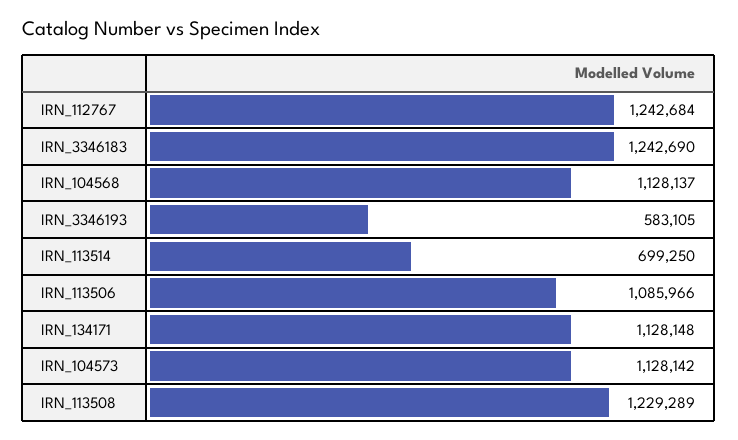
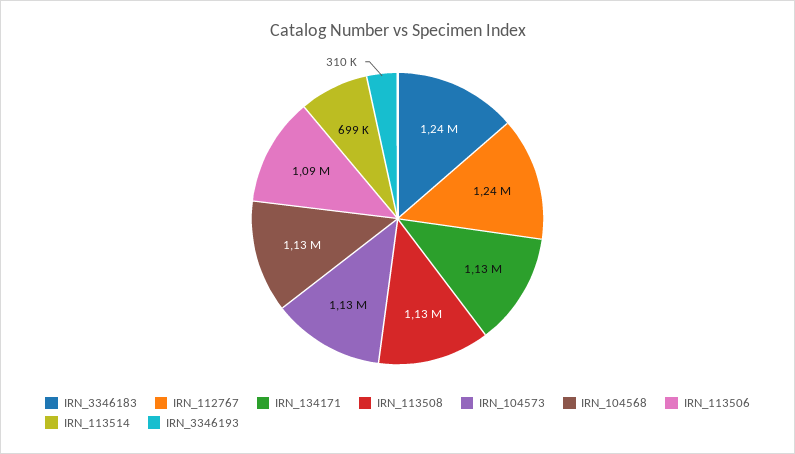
  {
    "IRN_112767": 1242684,
    "IRN_3346183": 1242690,
    "IRN_104568": 1128137,
-   "IRN_3346193": 583105,
+   "IRN_3346193": 310000,
    "IRN_113514": 699250,
    "IRN_113506": 1085966,
    "IRN_134171": 1128148,
    "IRN_104573": 1128142,
-   "IRN_113508": 1229289
+   "IRN_113508": 1130000
  }

